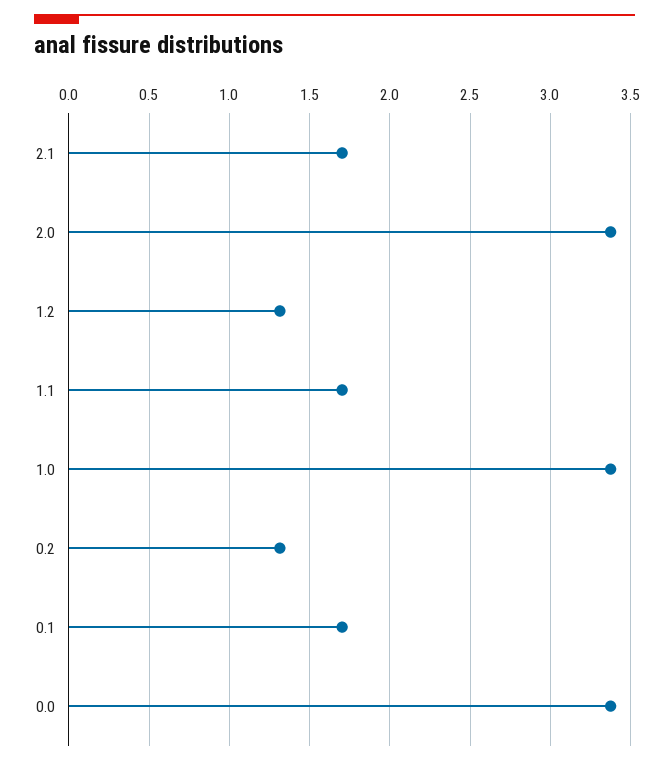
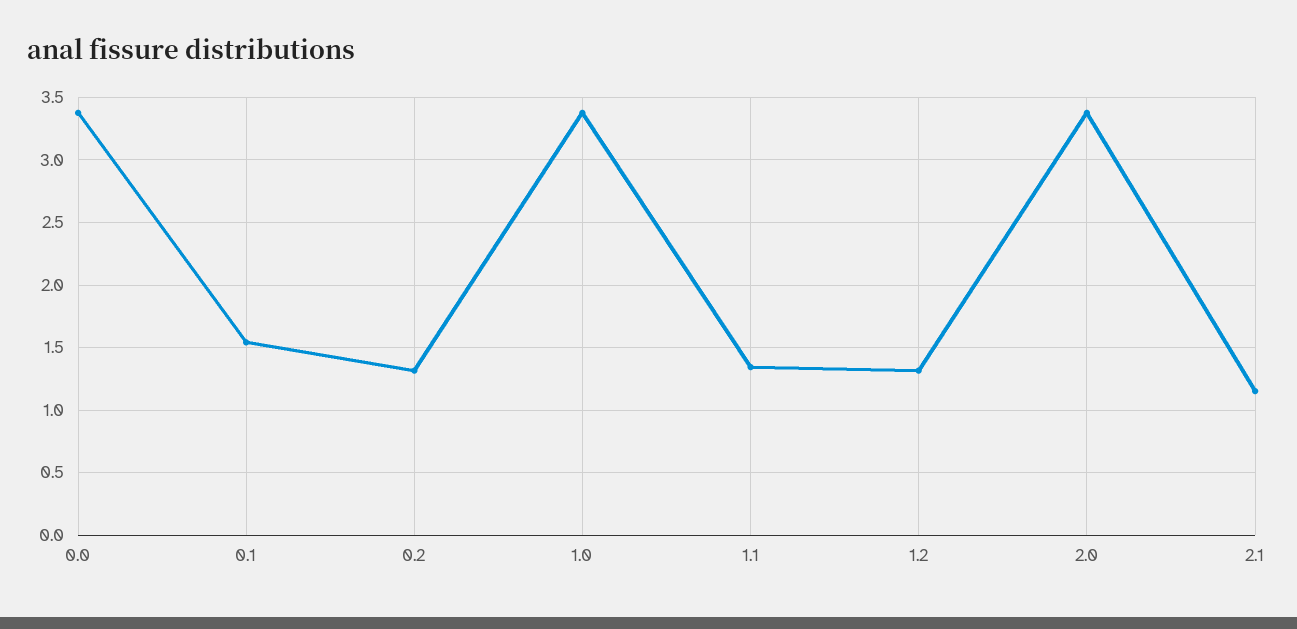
  {
-   "2.1": 1.7,
+   "2.1": 1.15,
    "2.0": 3.4,
    "1.2": 1.3,
-   "1.1": 1.7,
+   "1.1": 1.35,
    "1.0": 3.4,
    "0.2": 1.3,
-   "0.1": 1.7,
+   "0.1": 1.55,
    "0.0": 3.4
  }

